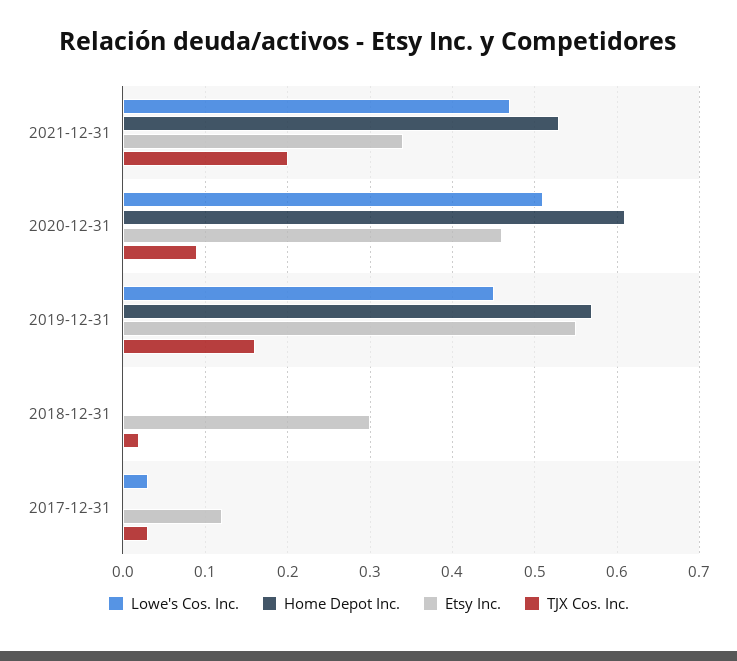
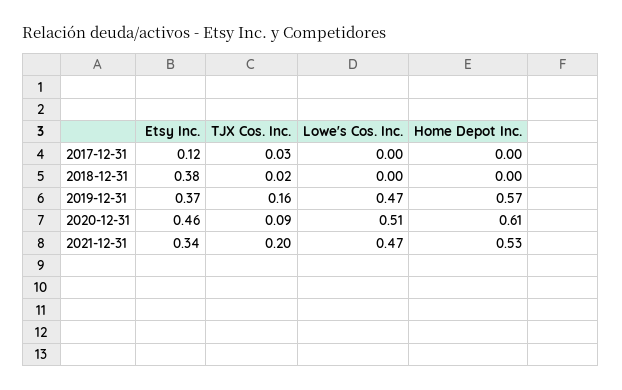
  {
    "Lowe's Cos. Inc.": {
      "2021-12-31": 0.47,
      "2020-12-31": 0.51,
-     "2019-12-31": 0.45,
+     "2019-12-31": 0.47,
      "2018-12-31": 0,
-     "2017-12-31": 0.03
+     "2017-12-31": 0
    },
    "Home Depot Inc.": {
      "2021-12-31": 0.53,
      "2020-12-31": 0.61,
      "2019-12-31": 0.57,
      "2018-12-31": 0,
      "2017-12-31": 0
    },
    "Etsy Inc.": {
      "2021-12-31": 0.34,
      "2020-12-31": 0.46,
-     "2019-12-31": 0.55,
+     "2019-12-31": 0.37,
-     "2018-12-31": 0.3,
+     "2018-12-31": 0.38,
      "2017-12-31": 0.12
    },
    "TJX Cos. Inc.": {
      "2021-12-31": 0.2,
      "2020-12-31": 0.09,
      "2019-12-31": 0.16,
      "2018-12-31": 0.02,
      "2017-12-31": 0.03
    }
  }

